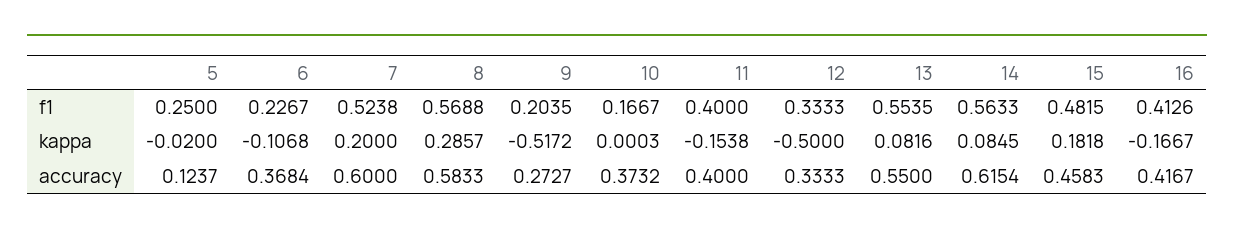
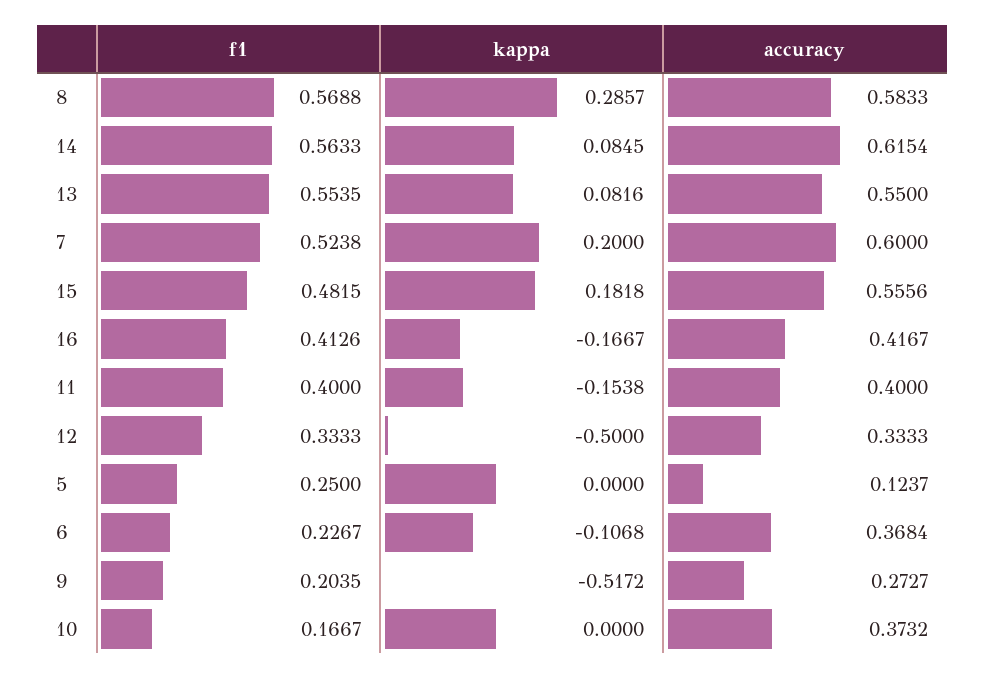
  {
    "5": {
      "f1": 0.25,
-     "kappa": -0.02,
+     "kappa": 0,
      "accuracy": 0.1237
    },
    "6": {
      "f1": 0.2267,
      "kappa": -0.1068,
      "accuracy": 0.3684
    },
    "7": {
      "f1": 0.5238,
      "kappa": 0.2,
      "accuracy": 0.6
    },
    "8": {
      "f1": 0.5688,
      "kappa": 0.2857,
      "accuracy": 0.5833
    },
    "9": {
      "f1": 0.2035,
      "kappa": -0.5172,
      "accuracy": 0.2727
    },
    "10": {
      "f1": 0.1667,
-     "kappa": 0.0003,
+     "kappa": 0,
      "accuracy": 0.3732
    },
    "11": {
      "f1": 0.4,
      "kappa": -0.1538,
      "accuracy": 0.4
    },
    "12": {
      "f1": 0.3333,
      "kappa": -0.5,
      "accuracy": 0.3333
    },
    "13": {
      "f1": 0.5535,
      "kappa": 0.0816,
      "accuracy": 0.55
    },
    "14": {
      "f1": 0.5633,
      "kappa": 0.0845,
      "accuracy": 0.6154
    },
    "15": {
      "f1": 0.4815,
      "kappa": 0.1818,
-     "accuracy": 0.4583
+     "accuracy": 0.5556
    },
    "16": {
      "f1": 0.4126,
      "kappa": -0.1667,
      "accuracy": 0.4167
    }
  }

